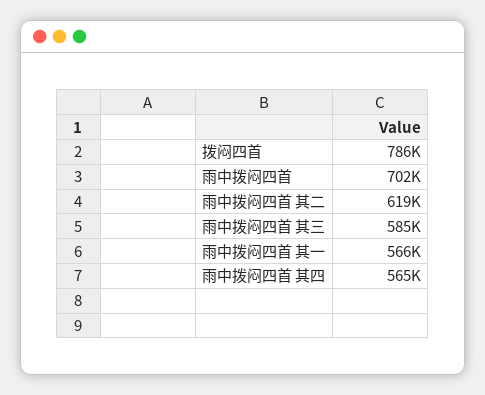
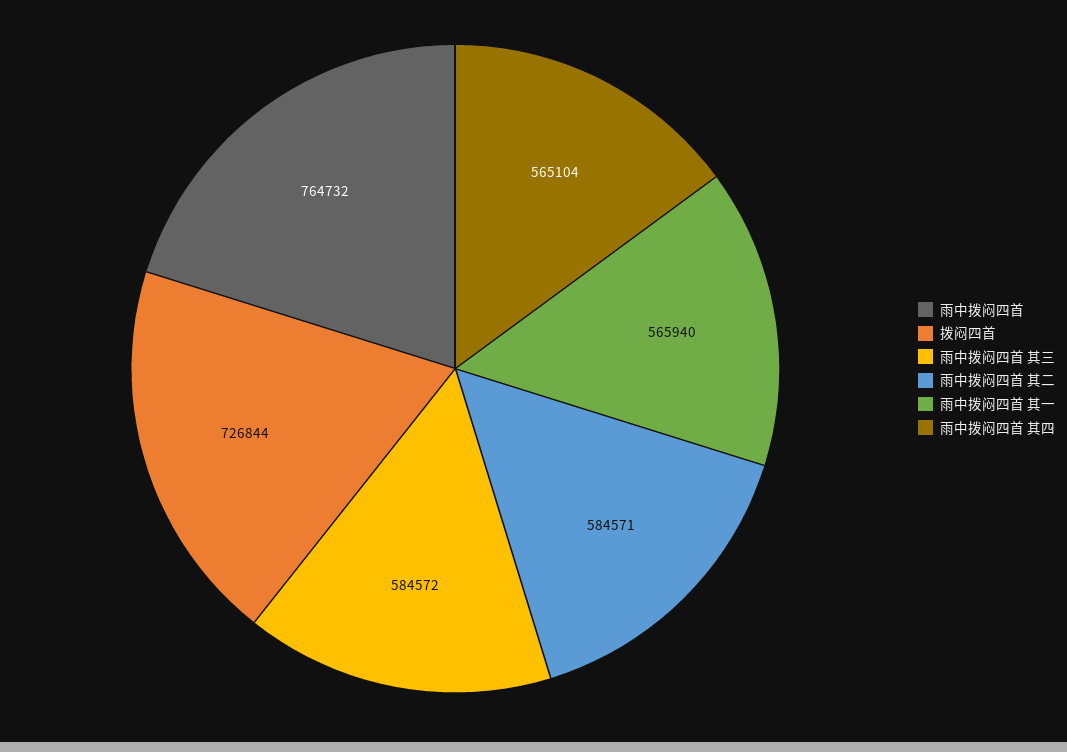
  {
-   "拨闷四首": 786000,
+   "拨闷四首": 726844,
-   "雨中拨闷四首": 702000,
+   "雨中拨闷四首": 764732,
-   "雨中拨闷四首 其二": 619000,
+   "雨中拨闷四首 其二": 584571,
    "雨中拨闷四首 其三": 584572,
    "雨中拨闷四首 其一": 565940,
    "雨中拨闷四首 其四": 565104
  }

